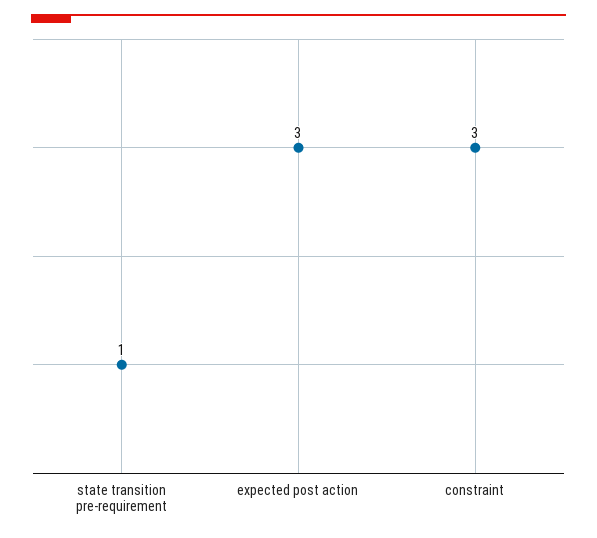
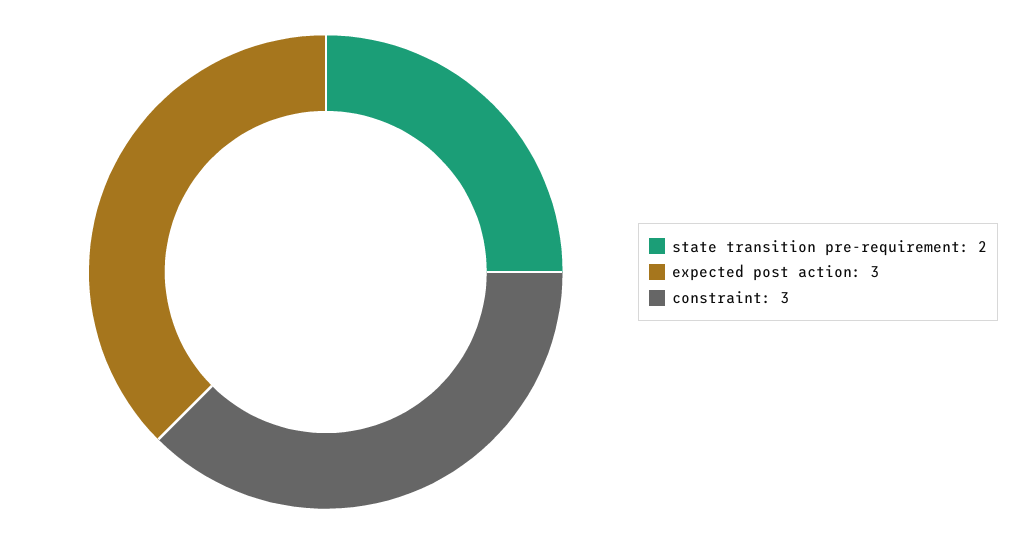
  {
-   "state transition pre-requirement": 1,
+   "state transition pre-requirement": 2,
    "expected post action": 3,
    "constraint": 3
  }

